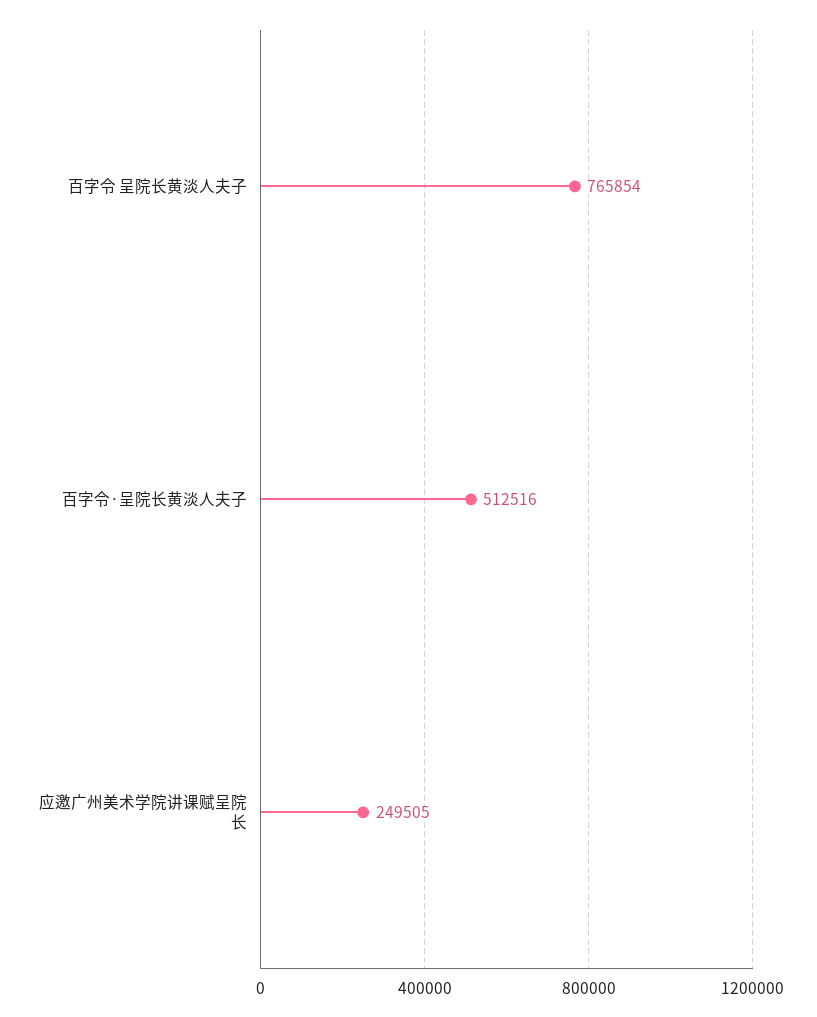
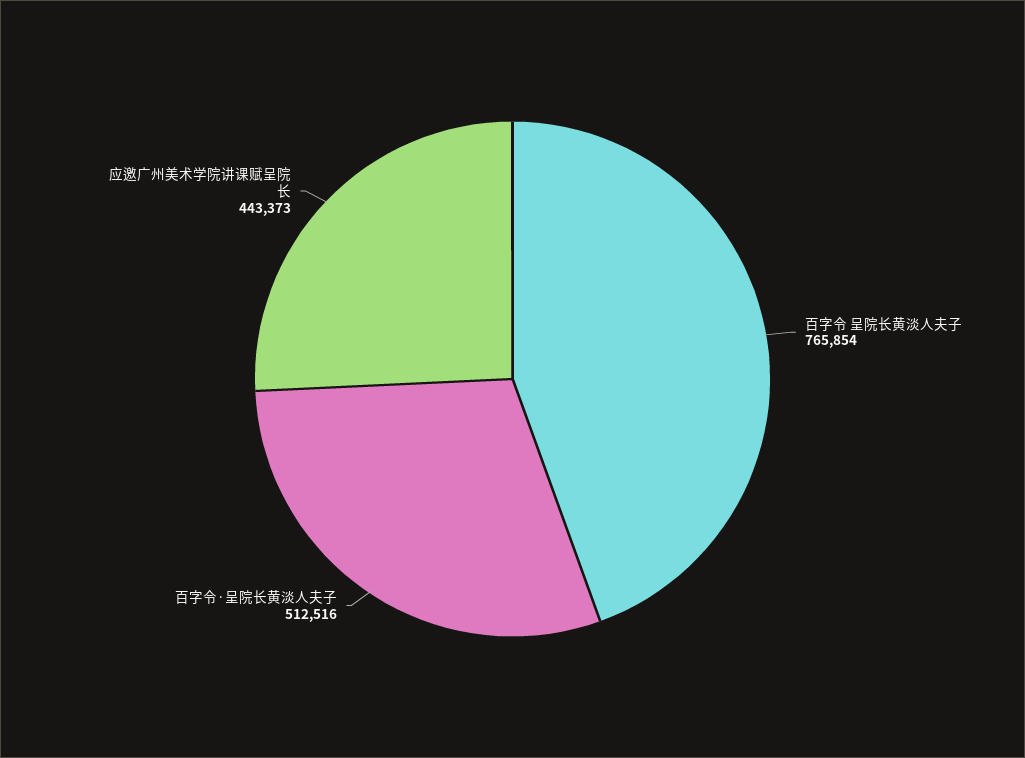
  {
    "百字令 呈院长黄淡人夫子": 765854,
    "百字令·呈院长黄淡人夫子": 512516,
-   "应邀广州美术学院讲课赋呈院长": 249505
+   "应邀广州美术学院讲课赋呈院长": 443373
  }

